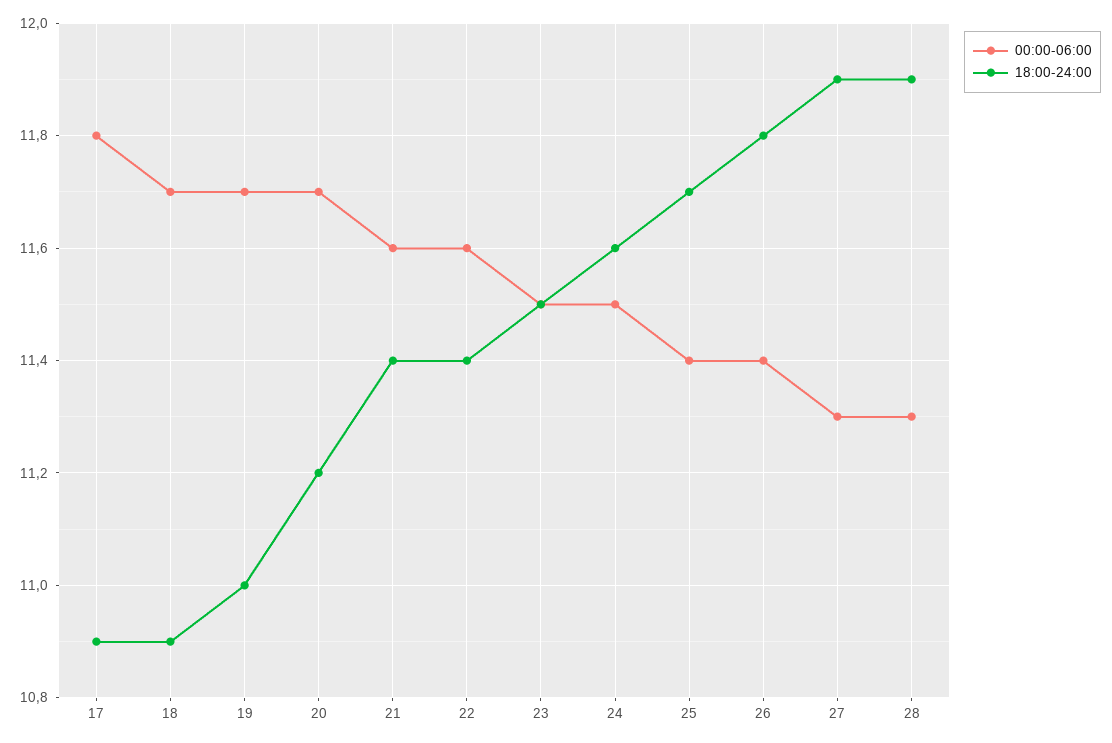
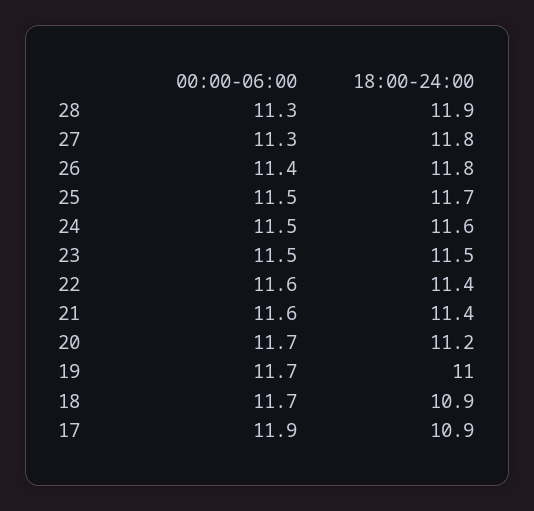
  {
    "00:00-06:00": {
-     "17": 11.8,
+     "17": 11.9,
      "18": 11.7,
      "19": 11.7,
      "20": 11.7,
      "21": 11.6,
      "22": 11.6,
      "23": 11.5,
      "24": 11.5,
-     "25": 11.4,
+     "25": 11.5,
      "26": 11.4,
      "27": 11.3,
      "28": 11.3
    },
    "18:00-24:00": {
      "17": 10.9,
      "18": 10.9,
      "19": 11,
      "20": 11.2,
      "21": 11.4,
      "22": 11.4,
      "23": 11.5,
      "24": 11.6,
      "25": 11.7,
      "26": 11.8,
-     "27": 11.9,
+     "27": 11.8,
      "28": 11.9
    }
  }

